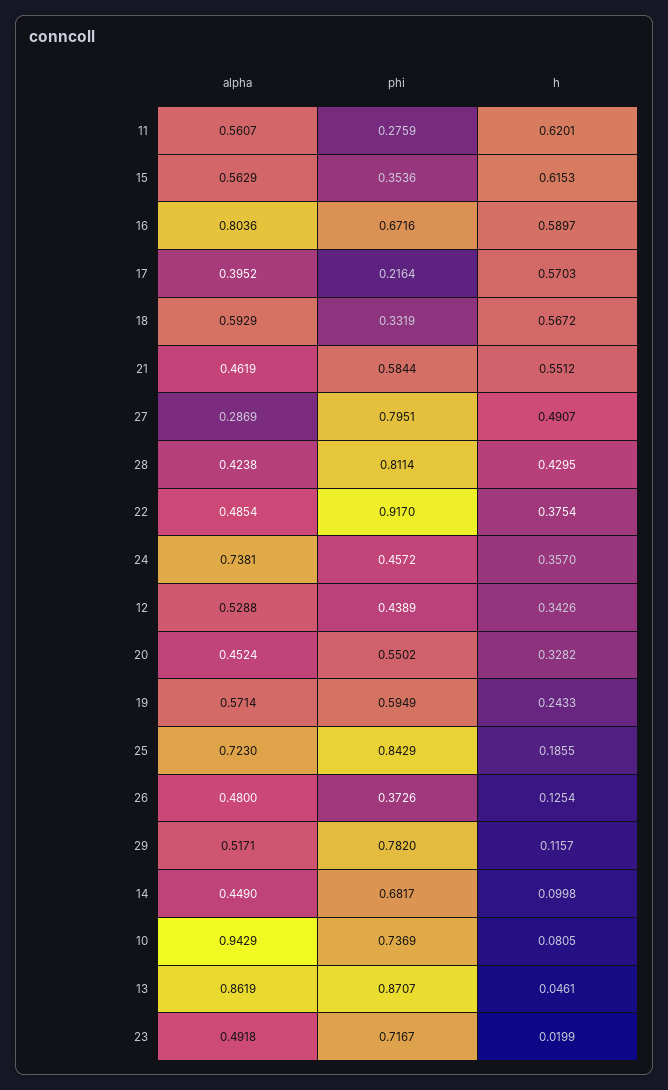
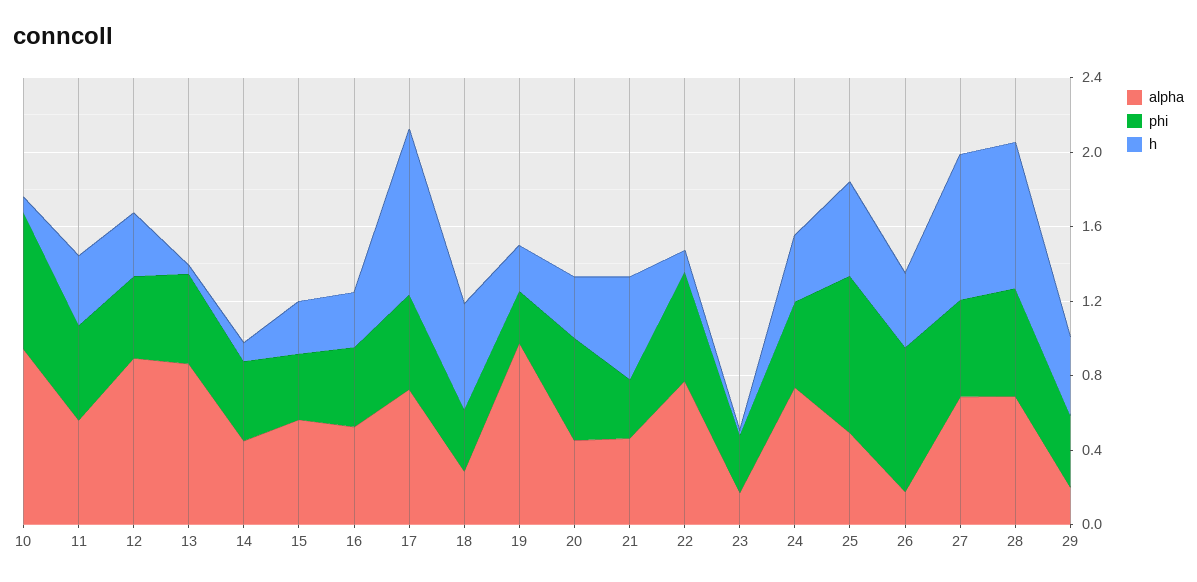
  {
    "alpha": {
      "11": 0.5607,
      "15": 0.5629,
-     "16": 0.8036,
+     "16": 0.5,
-     "17": 0.3952,
+     "17": 0.7,
-     "18": 0.5929,
+     "18": 0.3,
      "21": 0.4619,
-     "27": 0.2869,
+     "27": 0.7,
-     "28": 0.4238,
+     "28": 0.7,
-     "22": 0.4854,
+     "22": 0.8,
      "24": 0.7381,
-     "12": 0.5288,
+     "12": 0.9,
      "20": 0.4524,
-     "19": 0.5714,
+     "19": 1,
-     "25": 0.723,
+     "25": 0.5,
-     "26": 0.48,
+     "26": 0.2,
-     "29": 0.5171,
+     "29": 0.2,
      "14": 0.449,
      "10": 0.9429,
      "13": 0.8619,
-     "23": 0.4918
+     "23": 0.2
    },
    "phi": {
-     "11": 0.2759,
+     "11": 0.5,
      "15": 0.3536,
-     "16": 0.6716,
+     "16": 0.4,
-     "17": 0.2164,
+     "17": 0.5,
      "18": 0.3319,
-     "21": 0.5844,
+     "21": 0.3,
-     "27": 0.7951,
+     "27": 0.5,
-     "28": 0.8114,
+     "28": 0.6,
-     "22": 0.917,
+     "22": 0.6,
      "24": 0.4572,
      "12": 0.4389,
      "20": 0.5502,
-     "19": 0.5949,
+     "19": 0.3,
      "25": 0.8429,
-     "26": 0.3726,
+     "26": 0.8,
-     "29": 0.782,
+     "29": 0.4,
-     "14": 0.6817,
+     "14": 0.4,
      "10": 0.7369,
-     "13": 0.8707,
+     "13": 0.5,
-     "23": 0.7167
+     "23": 0.3
    },
    "h": {
-     "11": 0.6201,
+     "11": 0.4,
-     "15": 0.6153,
+     "15": 0.3,
-     "16": 0.5897,
+     "16": 0.3,
-     "17": 0.5703,
+     "17": 0.9,
      "18": 0.5672,
      "21": 0.5512,
-     "27": 0.4907,
+     "27": 0.8,
-     "28": 0.4295,
+     "28": 0.8,
-     "22": 0.3754,
+     "22": 0.1,
      "24": 0.357,
      "12": 0.3426,
      "20": 0.3282,
      "19": 0.2433,
-     "25": 0.1855,
+     "25": 0.5,
-     "26": 0.1254,
+     "26": 0.4,
-     "29": 0.1157,
+     "29": 0.4,
      "14": 0.0998,
      "10": 0.0805,
      "13": 0.0461,
      "23": 0.0199
    }
  }

